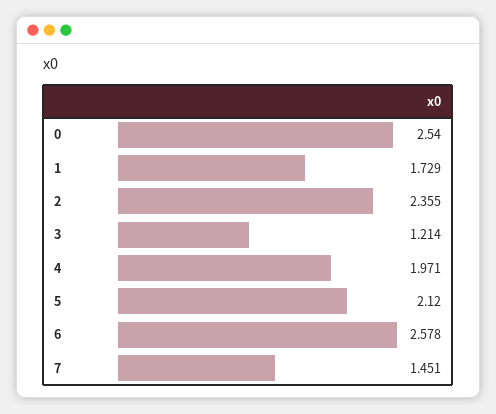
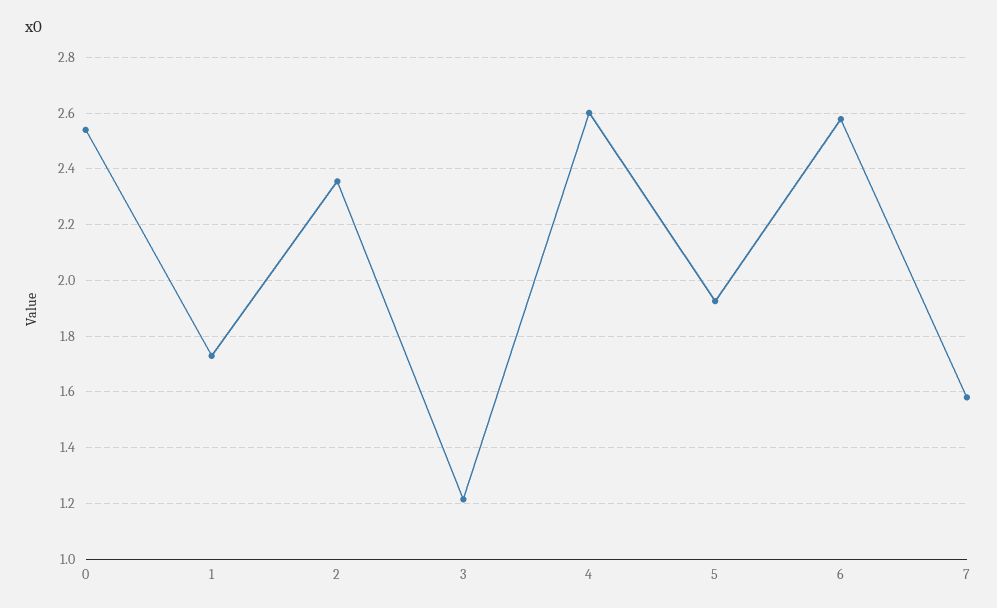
  {
    "0": 2.54,
    "1": 1.729,
    "2": 2.355,
    "3": 1.214,
-   "4": 1.971,
+   "4": 2.6,
-   "5": 2.12,
+   "5": 1.925,
    "6": 2.578,
-   "7": 1.451
+   "7": 1.575
  }

